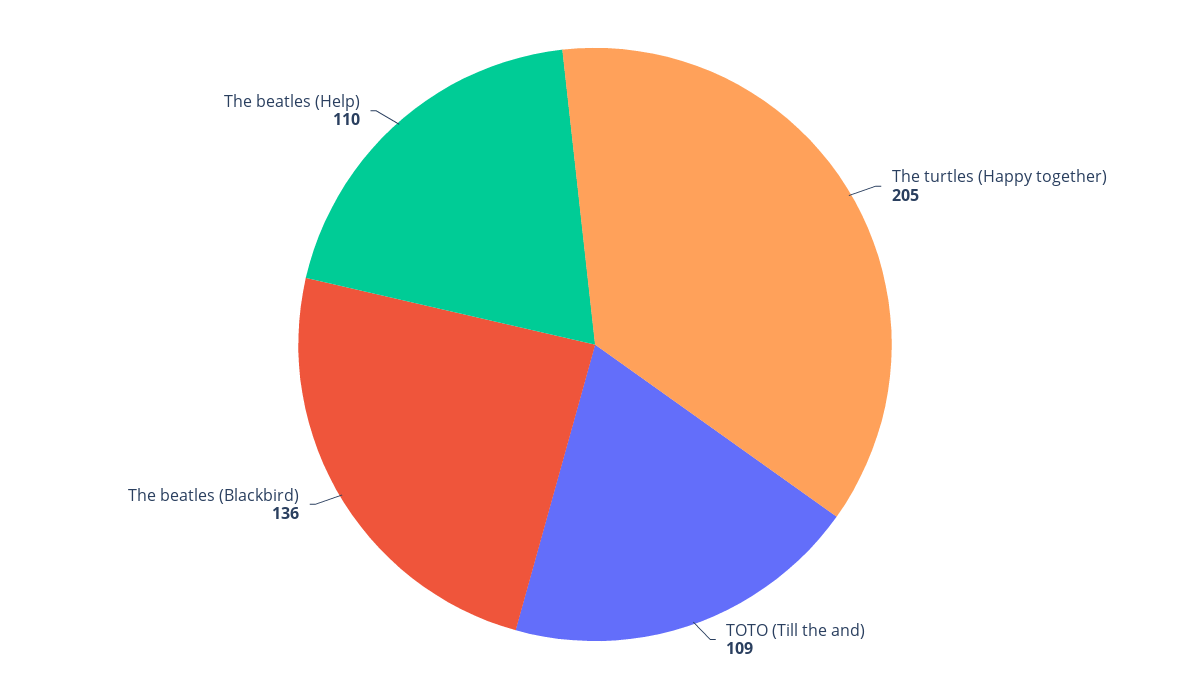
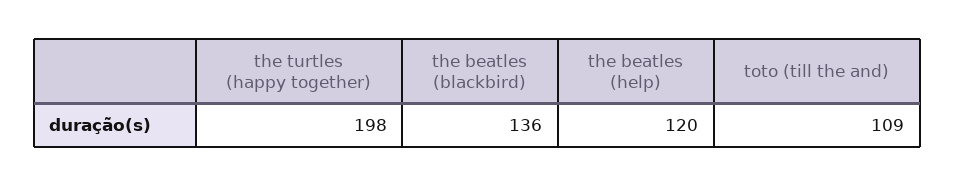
  {
-   "The turtles (Happy together)": 205,
+   "The turtles (Happy together)": 198,
    "TOTO (Till the and)": 109,
    "The beatles (Blackbird)": 136,
-   "The beatles (Help)": 110
+   "The beatles (Help)": 120
  }

